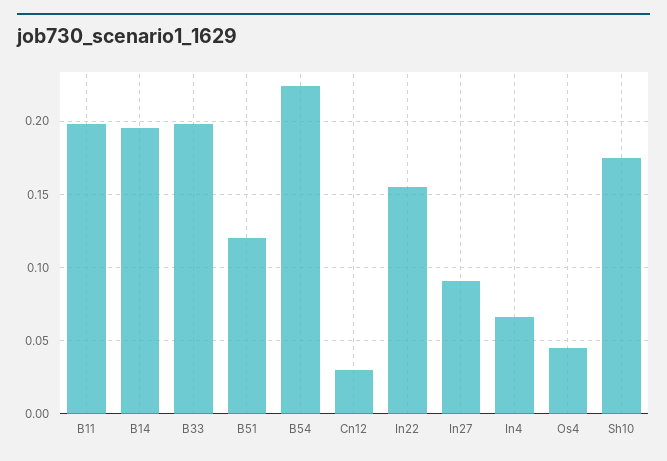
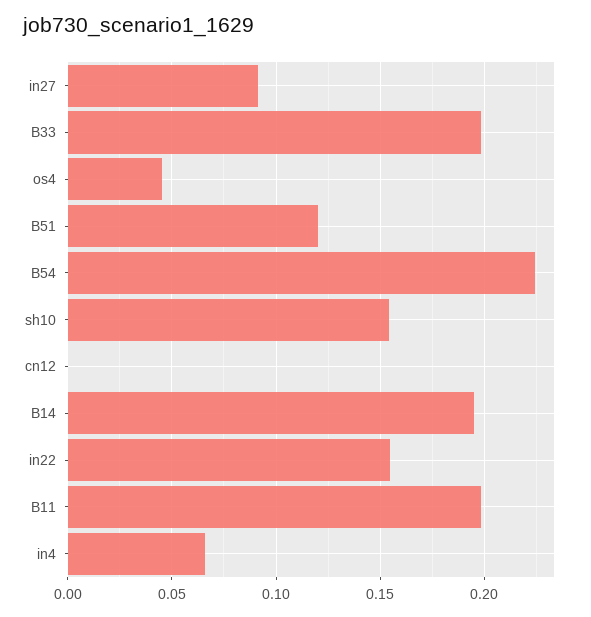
  {
    "B11": 0.2,
    "B14": 0.195,
    "B33": 0.2,
    "B51": 0.12,
    "B54": 0.225,
-   "Cn12": 0.03,
+   "Cn12": 0,
    "In22": 0.155,
    "In27": 0.09,
    "In4": 0.065,
    "Os4": 0.045,
-   "Sh10": 0.175
+   "Sh10": 0.155
  }

